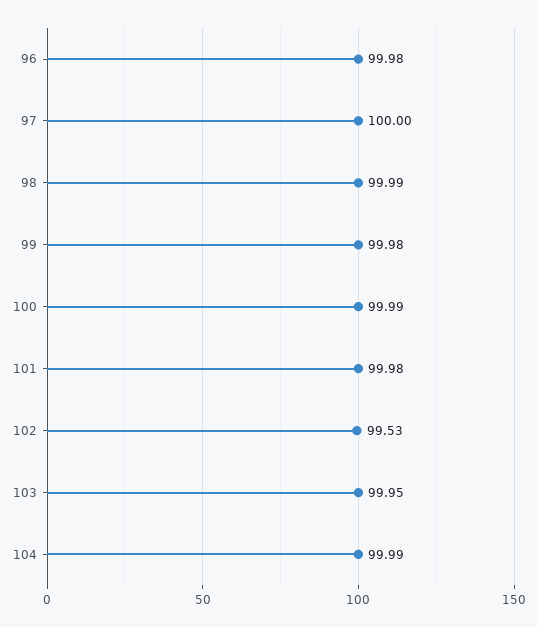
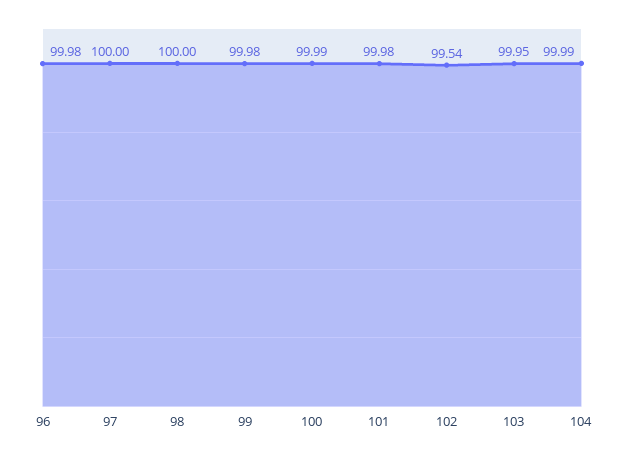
  {
    "96": 99.98,
    "97": 100,
-   "98": 99.99,
+   "98": 100,
    "99": 99.98,
    "100": 99.99,
    "101": 99.98,
-   "102": 99.53,
+   "102": 99.54,
    "103": 99.95,
    "104": 99.99
  }

